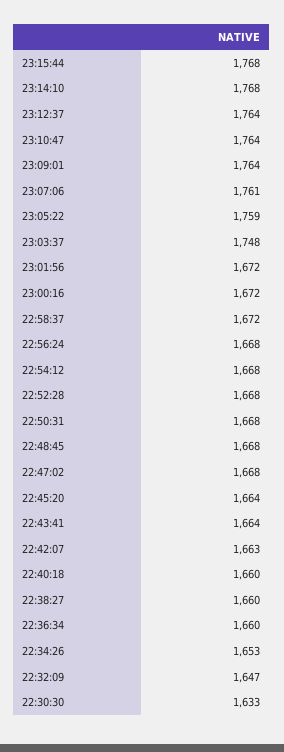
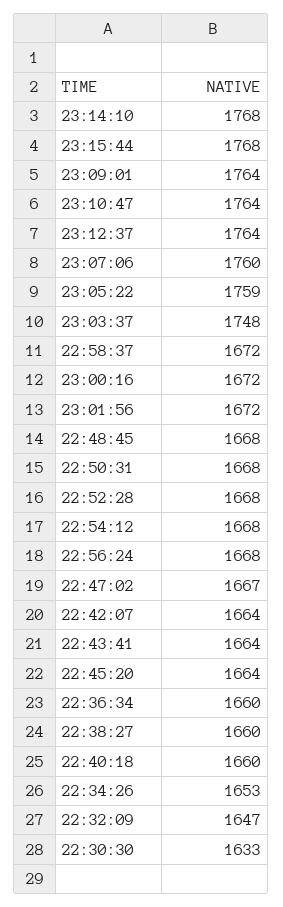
  {
    "23:15:44": 1768,
    "23:14:10": 1768,
    "23:12:37": 1764,
    "23:10:47": 1764,
    "23:09:01": 1764,
-   "23:07:06": 1761,
+   "23:07:06": 1760,
    "23:05:22": 1759,
    "23:03:37": 1748,
    "23:01:56": 1672,
    "23:00:16": 1672,
    "22:58:37": 1672,
    "22:56:24": 1668,
    "22:54:12": 1668,
    "22:52:28": 1668,
    "22:50:31": 1668,
    "22:48:45": 1668,
-   "22:47:02": 1668,
+   "22:47:02": 1667,
    "22:45:20": 1664,
    "22:43:41": 1664,
-   "22:42:07": 1663,
+   "22:42:07": 1664,
    "22:40:18": 1660,
    "22:38:27": 1660,
    "22:36:34": 1660,
    "22:34:26": 1653,
    "22:32:09": 1647,
    "22:30:30": 1633
  }

